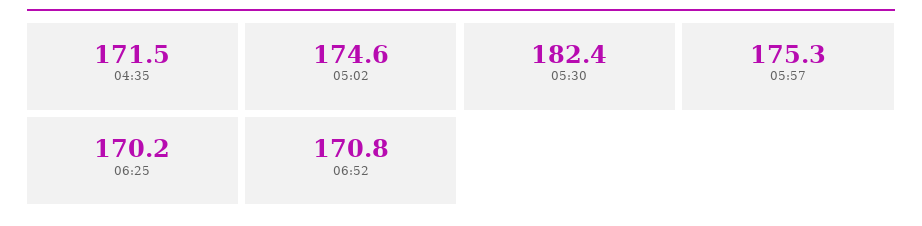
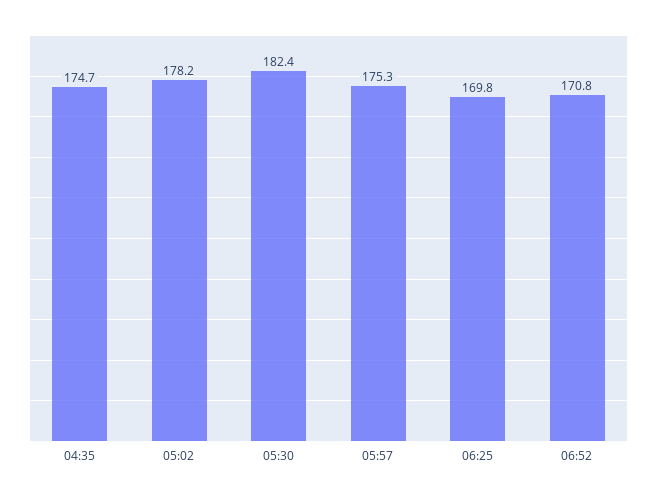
  {
-   "04:35": 171.5,
+   "04:35": 174.7,
-   "05:02": 174.6,
+   "05:02": 178.2,
    "05:30": 182.4,
    "05:57": 175.3,
-   "06:25": 170.2,
+   "06:25": 169.8,
    "06:52": 170.8
  }

